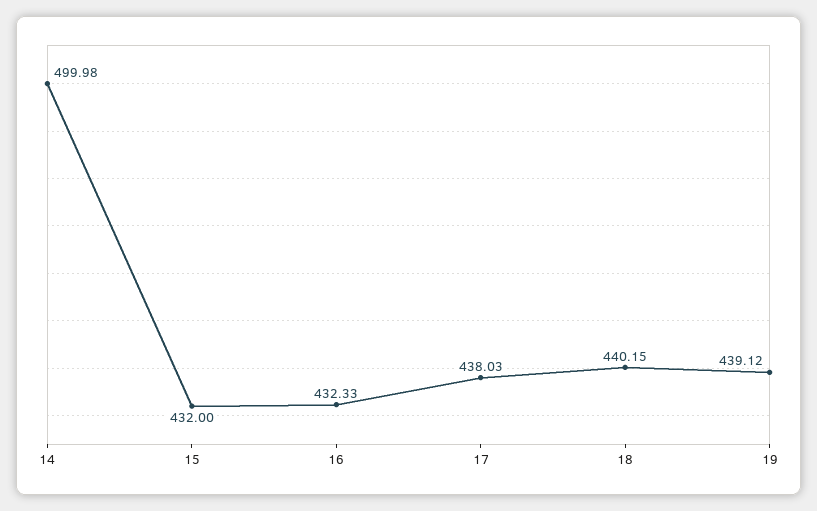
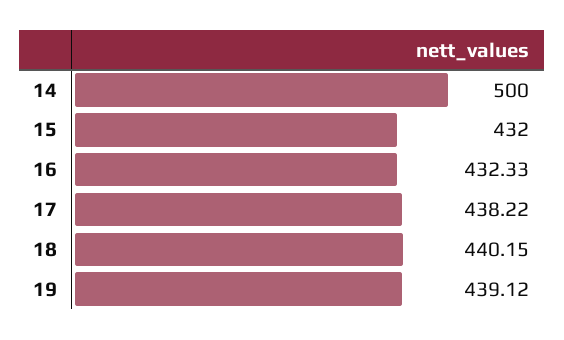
  {
-   "14": 499.98,
+   "14": 500,
    "15": 432,
    "16": 432.33,
-   "17": 438.03,
+   "17": 438.22,
    "18": 440.15,
    "19": 439.12
  }

